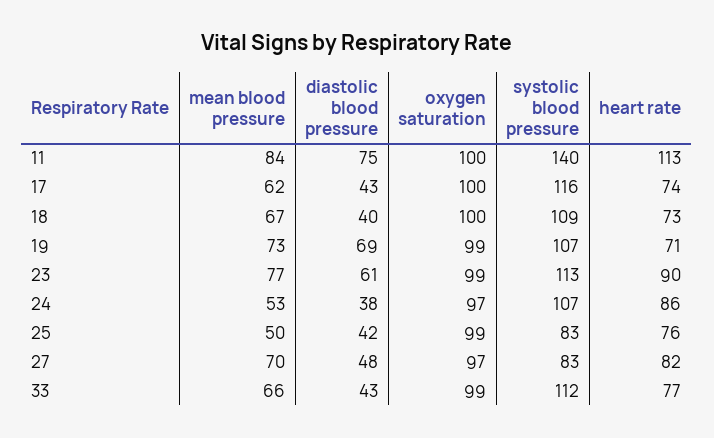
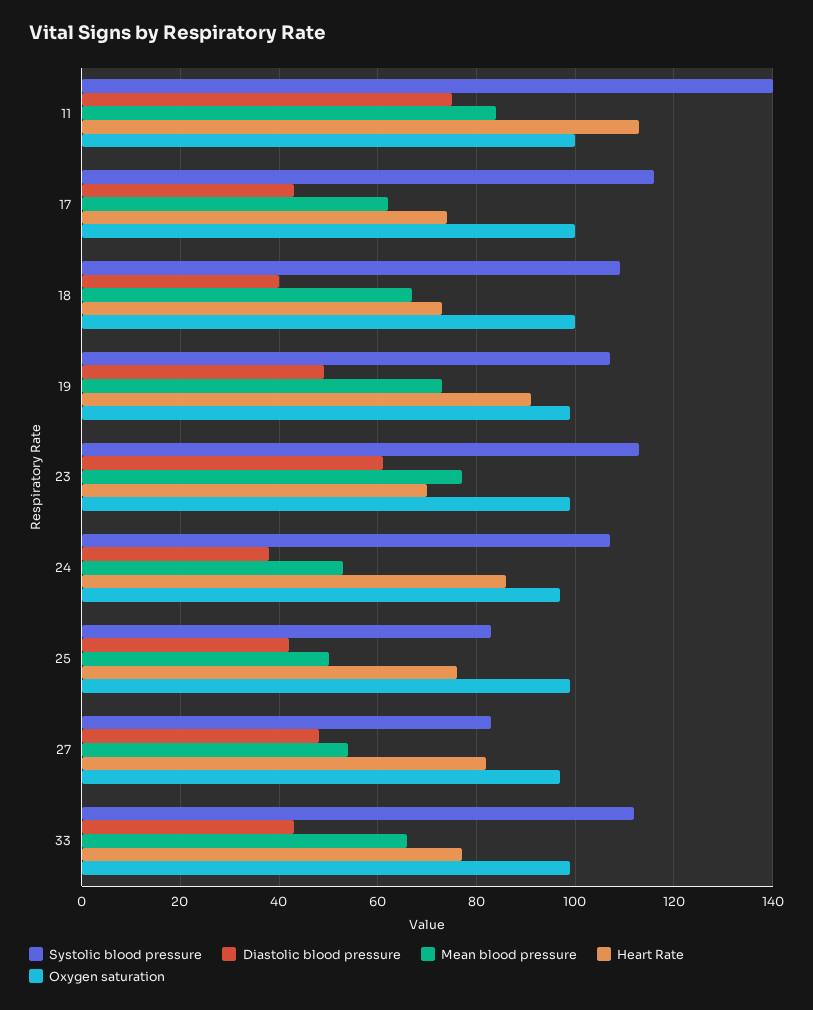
  {
    "mean blood pressure": {
      "11": 84,
      "17": 62,
      "18": 67,
      "19": 73,
      "23": 77,
      "24": 53,
      "25": 50,
-     "27": 70,
+     "27": 55,
      "33": 66
    },
    "diastolic blood pressure": {
      "11": 75,
      "17": 43,
      "18": 40,
-     "19": 69,
+     "19": 50,
      "23": 61,
      "24": 38,
      "25": 42,
      "27": 48,
      "33": 43
    },
    "oxygen saturation": {
      "11": 100,
      "17": 100,
      "18": 100,
      "19": 99,
      "23": 99,
      "24": 97,
      "25": 99,
      "27": 97,
      "33": 99
    },
    "systolic blood pressure": {
      "11": 140,
      "17": 116,
      "18": 109,
      "19": 107,
      "23": 113,
      "24": 107,
      "25": 83,
      "27": 83,
      "33": 112
    },
    "heart rate": {
      "11": 113,
      "17": 74,
      "18": 73,
-     "19": 71,
+     "19": 90,
-     "23": 90,
+     "23": 70,
      "24": 86,
      "25": 76,
      "27": 82,
      "33": 77
    }
  }

